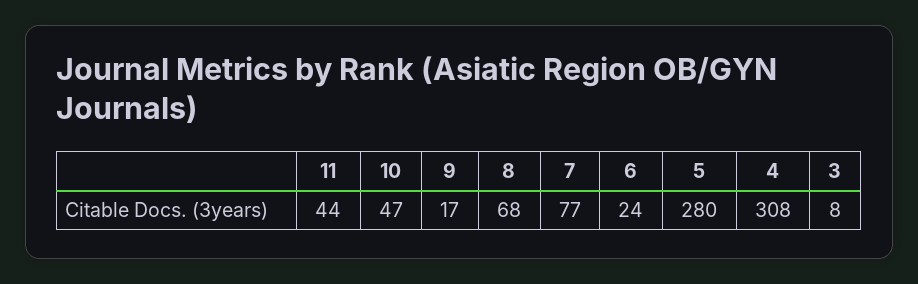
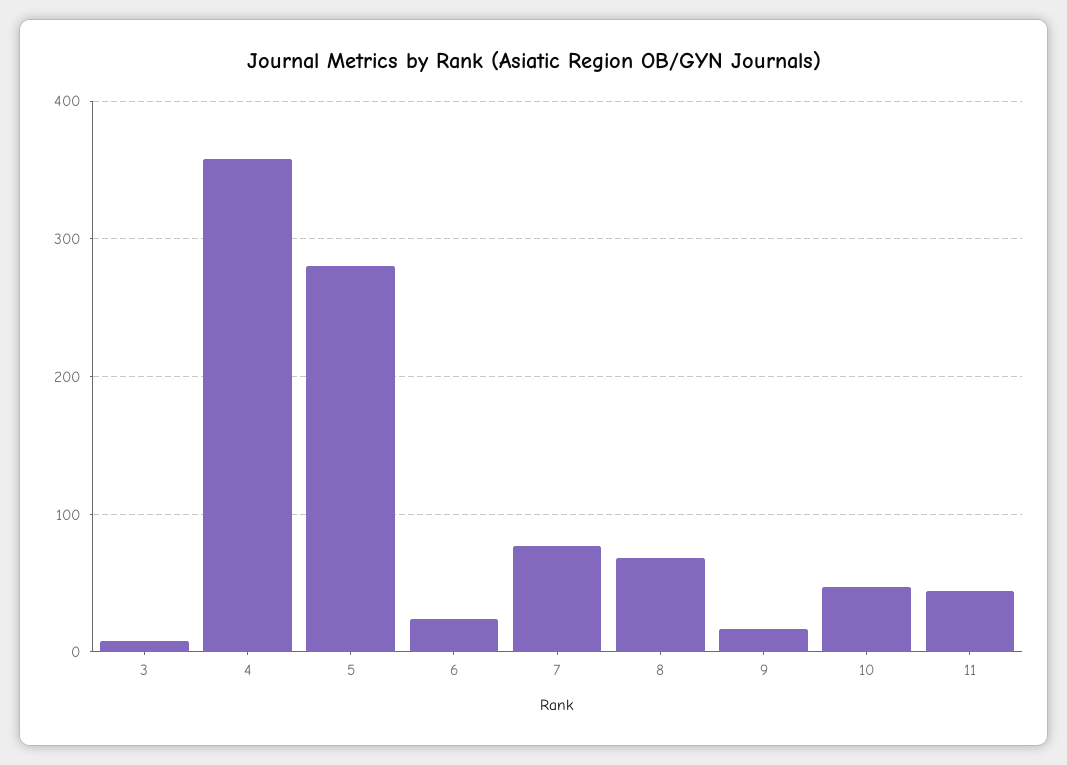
  {
    "11": 44,
    "10": 47,
    "9": 17,
    "8": 68,
    "7": 77,
    "6": 24,
    "5": 280,
-   "4": 308,
+   "4": 360,
    "3": 8
  }

